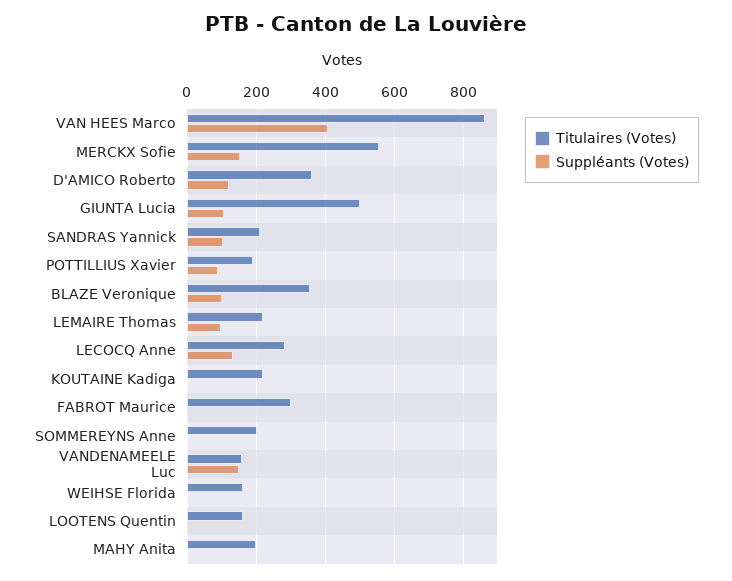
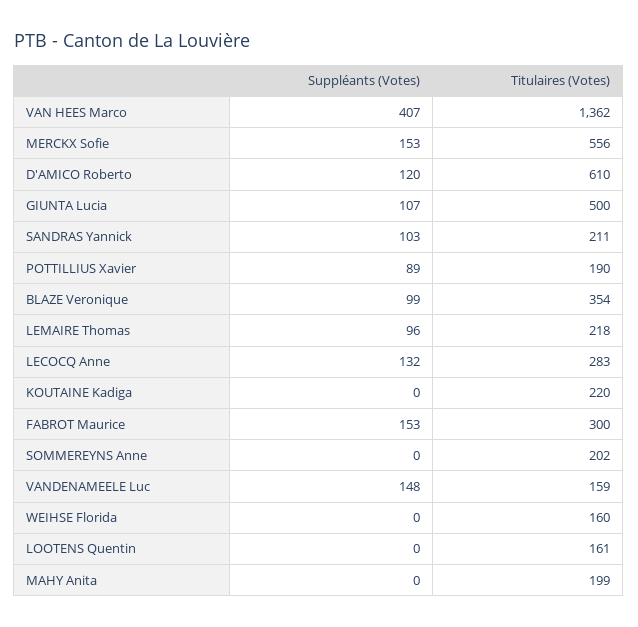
  {
    "Titulaires (Votes)": {
-     "VAN HEES Marco": 860,
+     "VAN HEES Marco": 1362,
      "MERCKX Sofie": 556,
-     "D'AMICO Roberto": 360,
+     "D'AMICO Roberto": 610,
      "GIUNTA Lucia": 500,
      "SANDRAS Yannick": 211,
      "POTTILLIUS Xavier": 190,
      "BLAZE Veronique": 354,
      "LEMAIRE Thomas": 218,
      "LECOCQ Anne": 283,
      "KOUTAINE Kadiga": 220,
      "FABROT Maurice": 300,
      "SOMMEREYNS Anne": 202,
      "VANDENAMEELE Luc": 159,
      "WEIHSE Florida": 160,
      "LOOTENS Quentin": 161,
      "MAHY Anita": 199
    },
    "Suppléants (Votes)": {
      "VAN HEES Marco": 407,
      "MERCKX Sofie": 153,
      "D'AMICO Roberto": 120,
      "GIUNTA Lucia": 107,
      "SANDRAS Yannick": 103,
      "POTTILLIUS Xavier": 89,
      "BLAZE Veronique": 99,
      "LEMAIRE Thomas": 96,
      "LECOCQ Anne": 132,
      "KOUTAINE Kadiga": 0,
-     "FABROT Maurice": 0,
+     "FABROT Maurice": 153,
      "SOMMEREYNS Anne": 0,
      "VANDENAMEELE Luc": 148,
      "WEIHSE Florida": 0,
      "LOOTENS Quentin": 0,
      "MAHY Anita": 0
    }
  }

